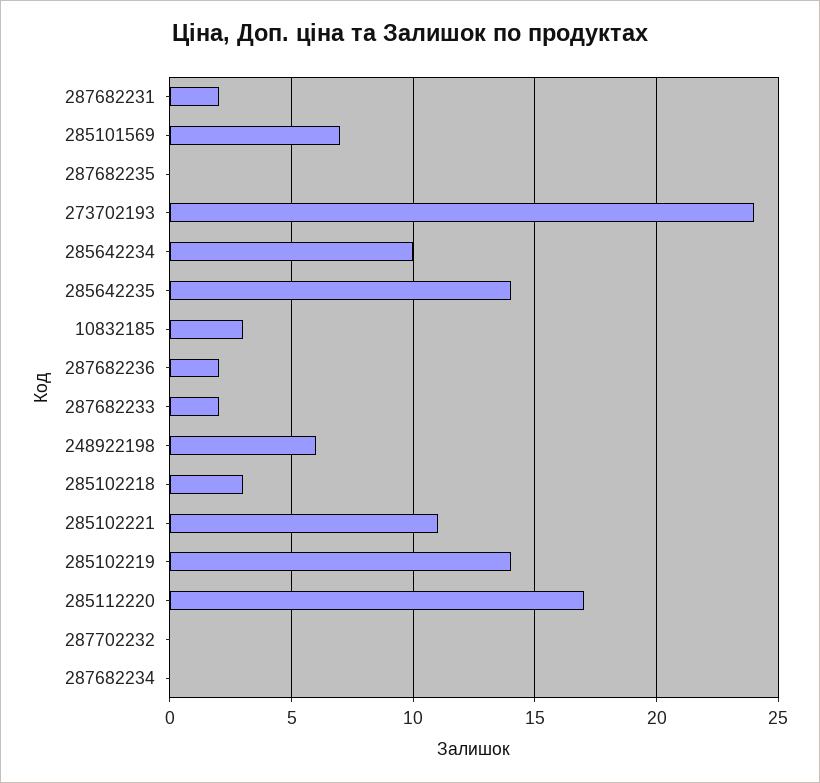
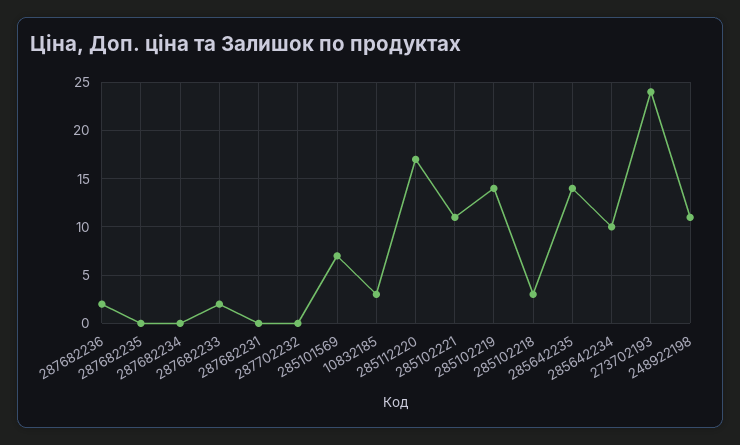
  {
-   "287682231": 2,
+   "287682231": 0,
    "285101569": 7,
    "287682235": 0,
    "273702193": 24,
    "285642234": 10,
    "285642235": 14,
    "10832185": 3,
    "287682236": 2,
    "287682233": 2,
-   "248922198": 6,
+   "248922198": 11,
    "285102218": 3,
    "285102221": 11,
    "285102219": 14,
    "285112220": 17,
    "287702232": 0,
    "287682234": 0
  }

